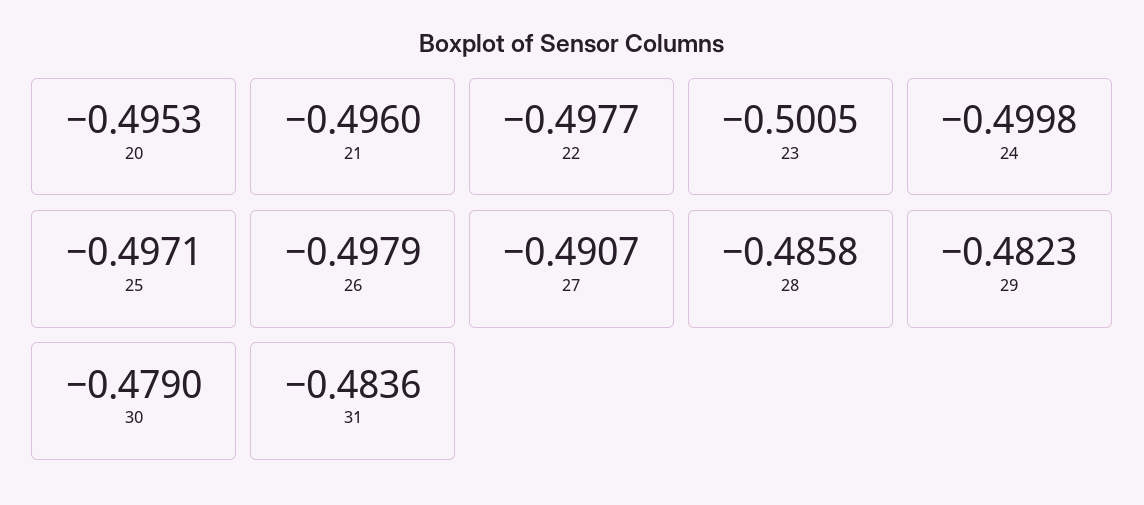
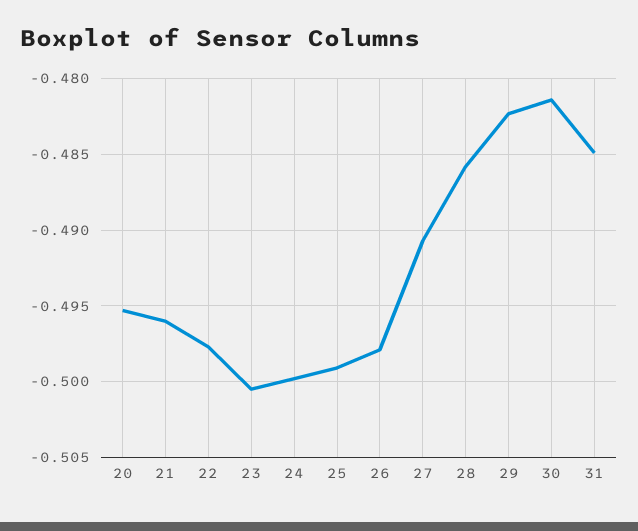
  {
    "20": -0.4953,
    "21": -0.496,
    "22": -0.4977,
    "23": -0.5005,
    "24": -0.4998,
-   "25": -0.4971,
+   "25": -0.499,
    "26": -0.4979,
    "27": -0.4907,
    "28": -0.4858,
    "29": -0.4823,
-   "30": -0.479,
+   "30": -0.4815,
-   "31": -0.4836
+   "31": -0.485
  }

